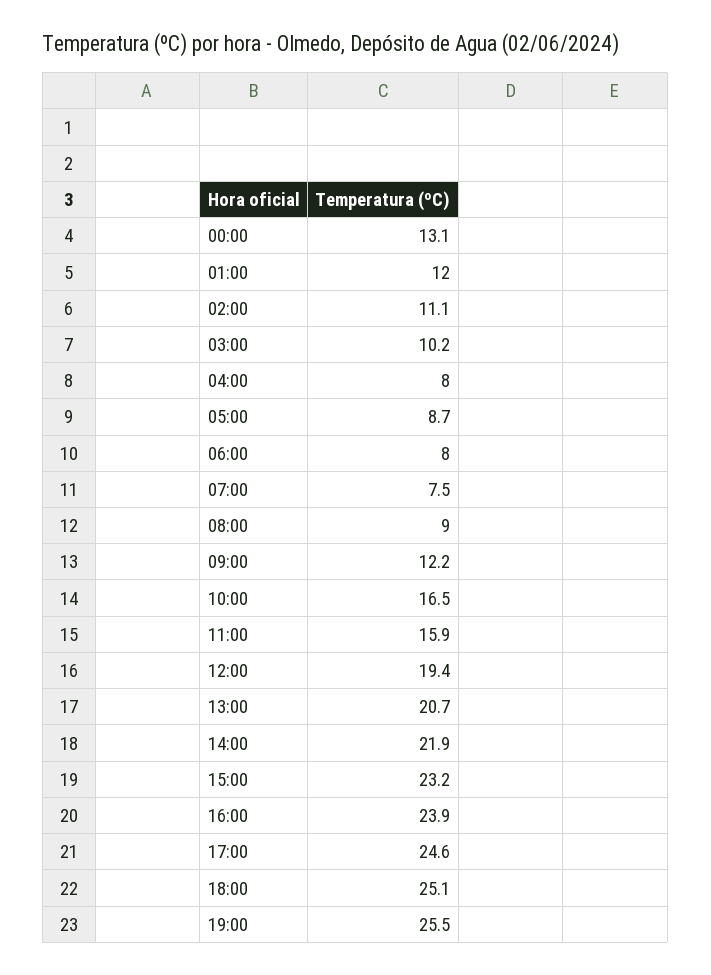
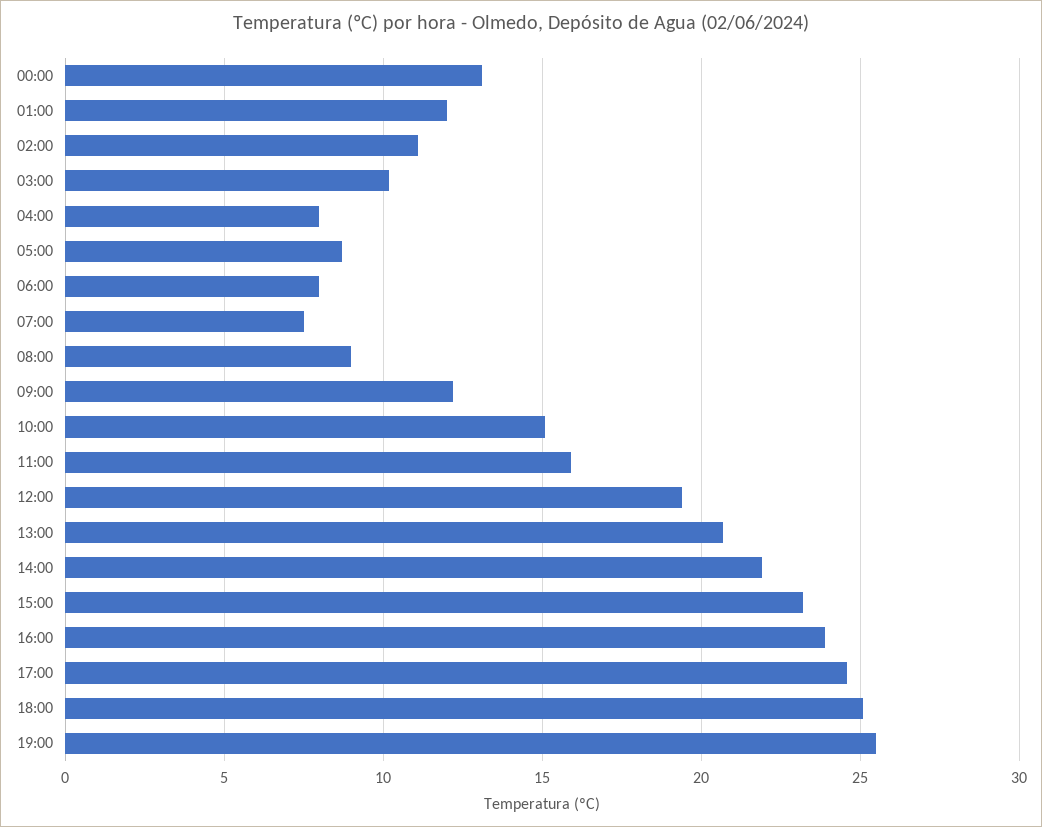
  {
    "00:00": 13.1,
    "01:00": 12,
    "02:00": 11.1,
    "03:00": 10.2,
    "04:00": 8,
    "05:00": 8.7,
    "06:00": 8,
    "07:00": 7.5,
    "08:00": 9,
    "09:00": 12.2,
-   "10:00": 16.5,
+   "10:00": 15,
    "11:00": 15.9,
    "12:00": 19.4,
    "13:00": 20.7,
    "14:00": 21.9,
    "15:00": 23.2,
    "16:00": 23.9,
    "17:00": 24.6,
    "18:00": 25.1,
    "19:00": 25.5
  }

